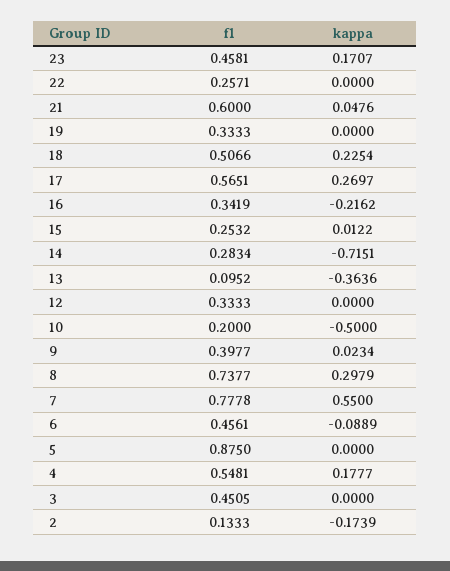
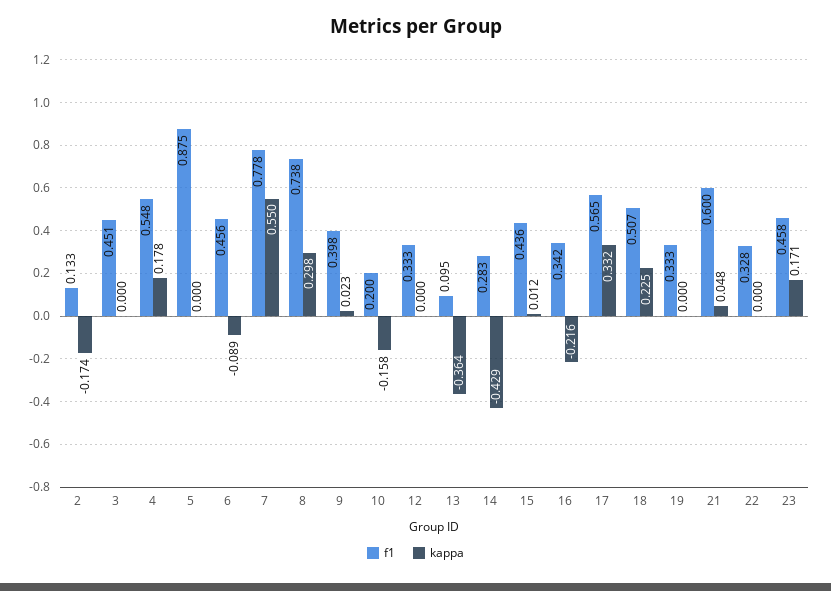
  {
    "f1": {
      "23": 0.4581,
-     "22": 0.2571,
+     "22": 0.328,
      "21": 0.6,
      "19": 0.3333,
      "18": 0.5066,
      "17": 0.5651,
      "16": 0.3419,
-     "15": 0.2532,
+     "15": 0.436,
      "14": 0.2834,
      "13": 0.0952,
      "12": 0.3333,
      "10": 0.2,
      "9": 0.3977,
      "8": 0.7377,
      "7": 0.7778,
      "6": 0.4561,
      "5": 0.875,
      "4": 0.5481,
      "3": 0.4505,
      "2": 0.1333
    },
    "kappa": {
      "23": 0.1707,
      "22": 0,
      "21": 0.0476,
      "19": 0,
      "18": 0.2254,
-     "17": 0.2697,
+     "17": 0.332,
      "16": -0.2162,
      "15": 0.0122,
-     "14": -0.7151,
+     "14": -0.429,
      "13": -0.3636,
      "12": 0,
-     "10": -0.5,
+     "10": -0.158,
      "9": 0.0234,
      "8": 0.2979,
      "7": 0.55,
      "6": -0.0889,
      "5": 0,
      "4": 0.1777,
      "3": 0,
      "2": -0.1739
    }
  }

